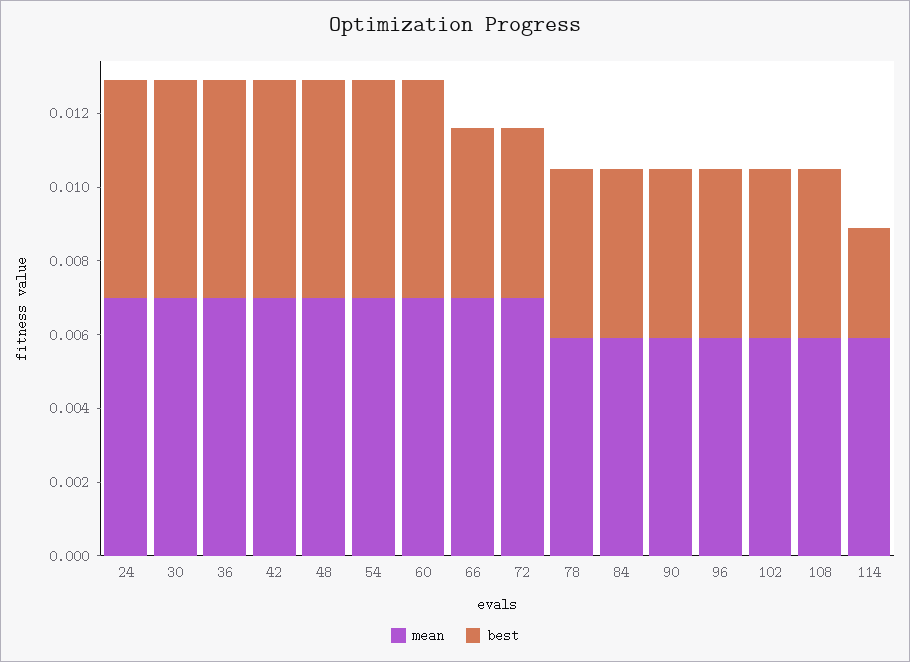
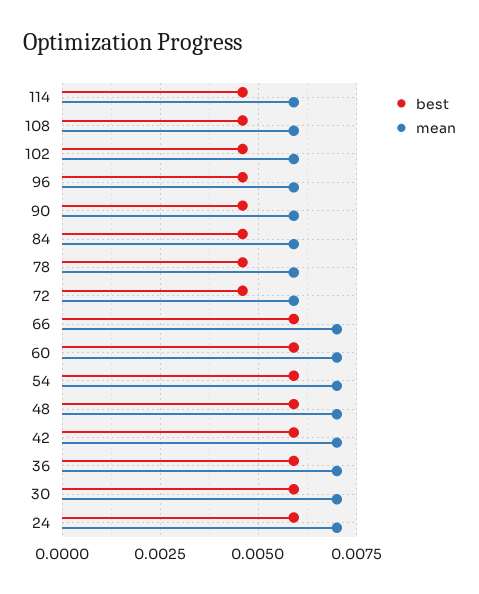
  {
    "mean": {
      "24": 0.007,
      "30": 0.007,
      "36": 0.007,
      "42": 0.007,
      "48": 0.007,
      "54": 0.007,
      "60": 0.007,
      "66": 0.007,
-     "72": 0.007,
+     "72": 0.006,
      "78": 0.006,
      "84": 0.006,
      "90": 0.006,
      "96": 0.006,
      "102": 0.006,
      "108": 0.006,
      "114": 0.006
    },
    "best": {
      "24": 0.006,
      "30": 0.006,
      "36": 0.006,
      "42": 0.006,
      "48": 0.006,
      "54": 0.006,
      "60": 0.006,
-     "66": 0.0045,
+     "66": 0.006,
      "72": 0.0045,
      "78": 0.0045,
      "84": 0.0045,
      "90": 0.0045,
      "96": 0.0045,
      "102": 0.0045,
      "108": 0.0045,
-     "114": 0.003
+     "114": 0.0045
    }
  }

